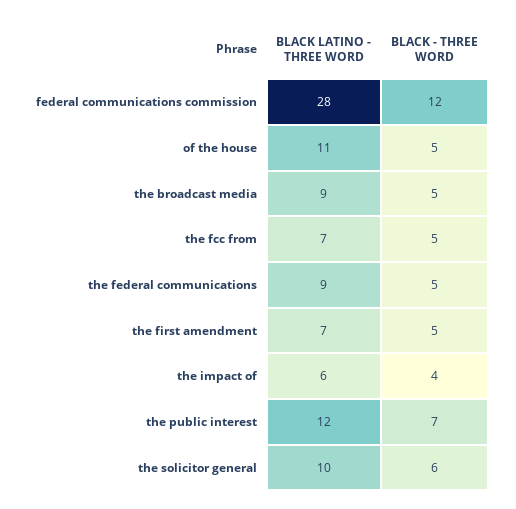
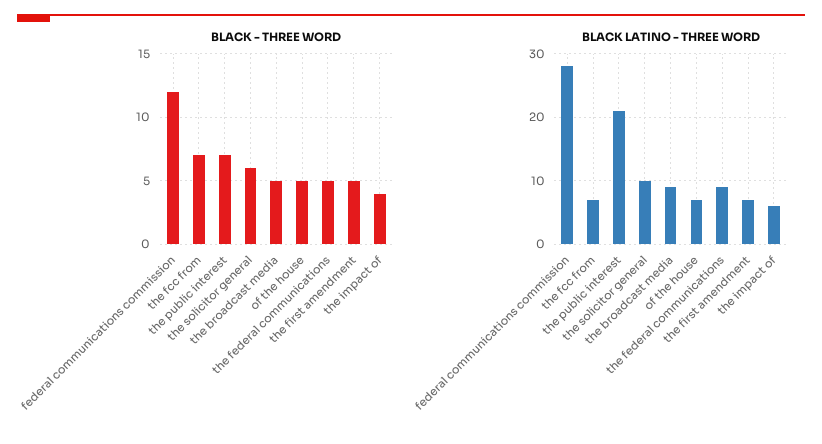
  {
    "BLACK LATINO - THREE WORD": {
      "federal communications commission": 28,
-     "of the house": 11,
+     "of the house": 7,
      "the broadcast media": 9,
      "the fcc from": 7,
      "the federal communications": 9,
      "the first amendment": 7,
      "the impact of": 6,
-     "the public interest": 12,
+     "the public interest": 21,
      "the solicitor general": 10
    },
    "BLACK - THREE WORD": {
      "federal communications commission": 12,
      "of the house": 5,
      "the broadcast media": 5,
-     "the fcc from": 5,
+     "the fcc from": 7,
      "the federal communications": 5,
      "the first amendment": 5,
      "the impact of": 4,
      "the public interest": 7,
      "the solicitor general": 6
    }
  }

